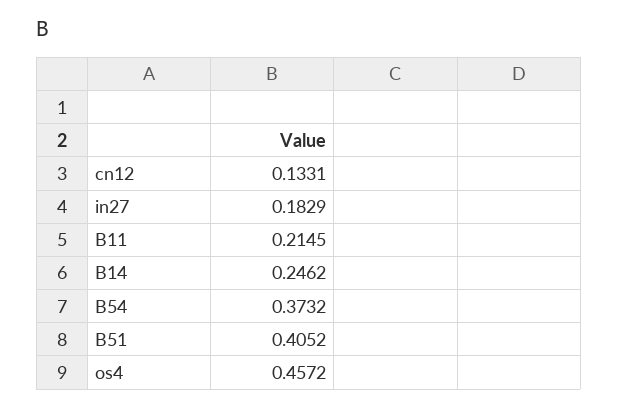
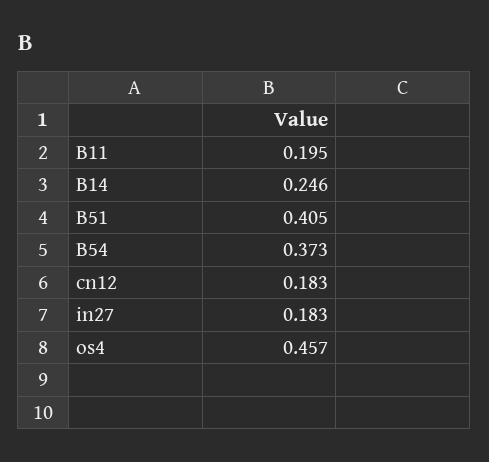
  {
-   "cn12": 0.1331,
+   "cn12": 0.183,
    "in27": 0.1829,
-   "B11": 0.2145,
+   "B11": 0.195,
    "B14": 0.2462,
    "B54": 0.3732,
    "B51": 0.4052,
    "os4": 0.4572
  }

